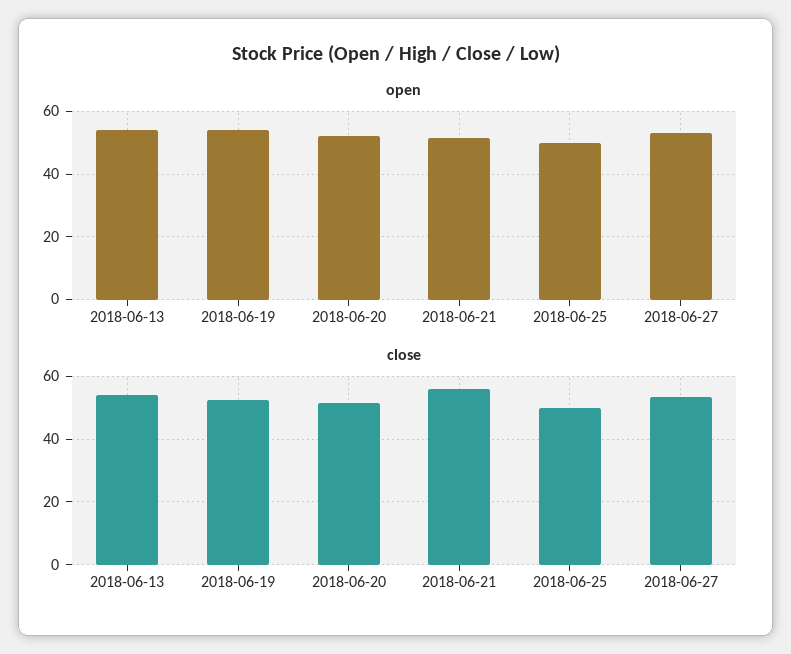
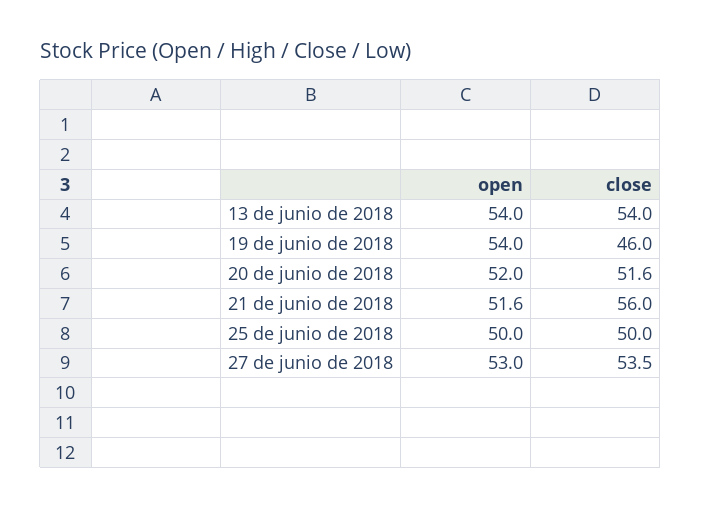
  {
    "open": {
      "2018-06-13": 54,
      "2018-06-19": 54,
      "2018-06-20": 52,
      "2018-06-21": 51.6,
      "2018-06-25": 50,
      "2018-06-27": 53
    },
    "close": {
      "2018-06-13": 54,
-     "2018-06-19": 52,
+     "2018-06-19": 46,
      "2018-06-20": 51.6,
      "2018-06-21": 56,
      "2018-06-25": 50,
      "2018-06-27": 53.5
    }
  }

